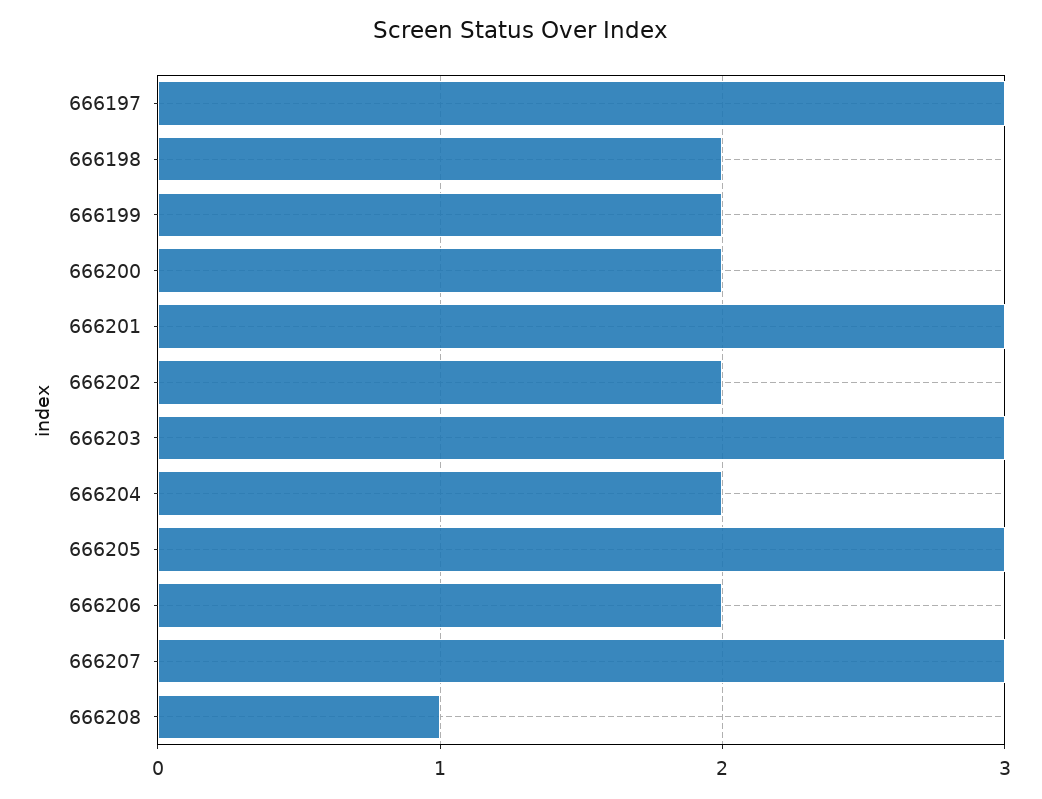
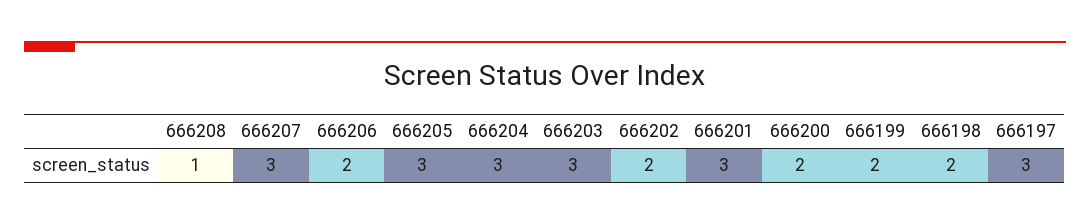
  {
    "666197": 3,
    "666198": 2,
    "666199": 2,
    "666200": 2,
    "666201": 3,
    "666202": 2,
    "666203": 3,
-   "666204": 2,
+   "666204": 3,
    "666205": 3,
    "666206": 2,
    "666207": 3,
    "666208": 1
  }

